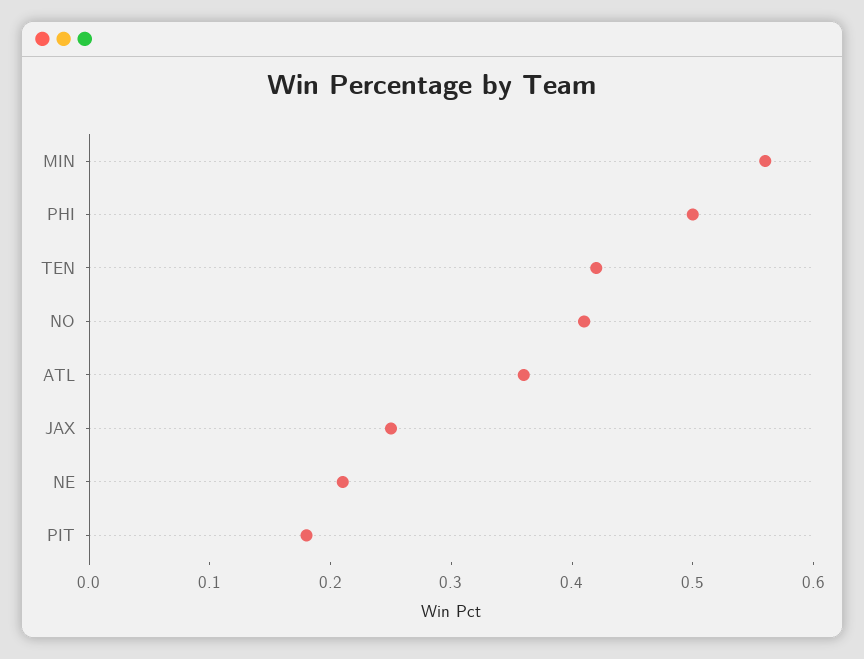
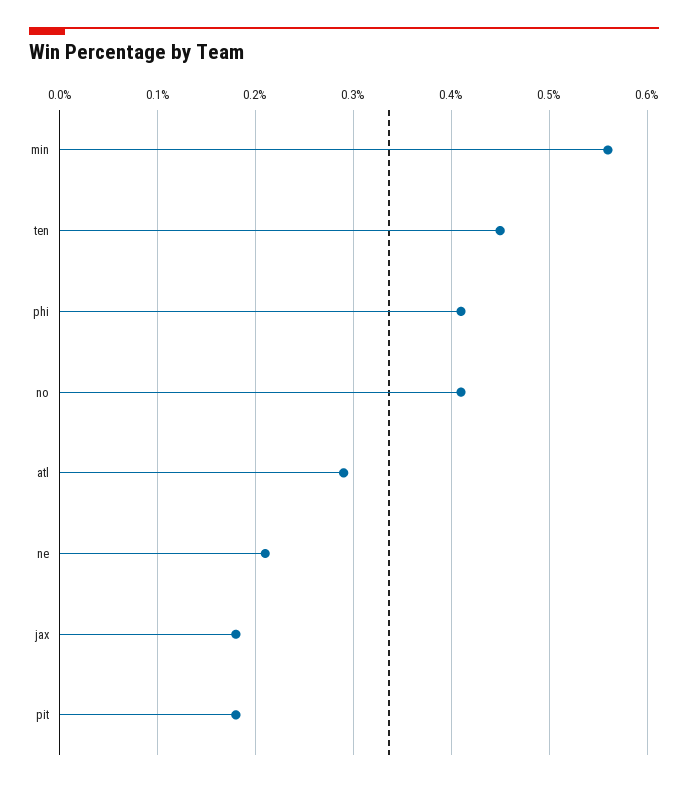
  {
    "MIN": 0.56,
-   "PHI": 0.5,
+   "PHI": 0.41,
-   "TEN": 0.42,
+   "TEN": 0.45,
    "NO": 0.41,
-   "ATL": 0.36,
+   "ATL": 0.29,
-   "JAX": 0.25,
+   "JAX": 0.18,
    "NE": 0.21,
    "PIT": 0.18
  }

